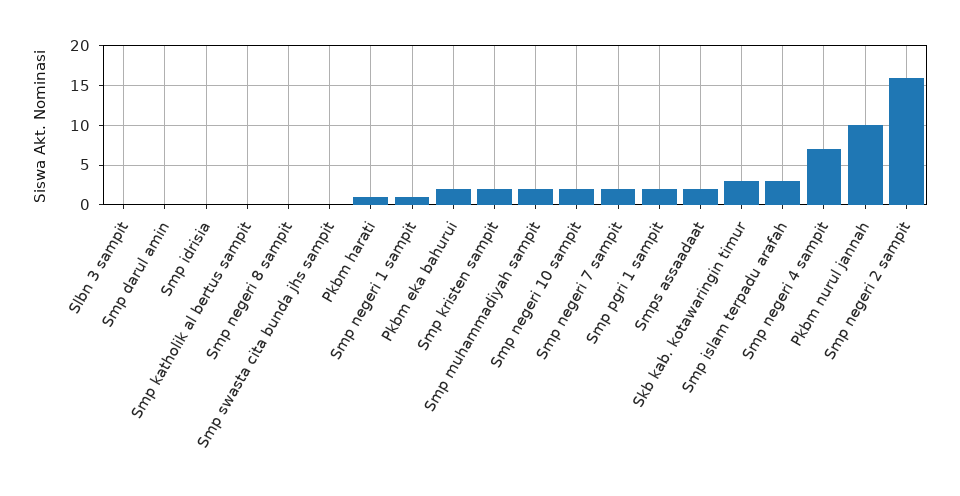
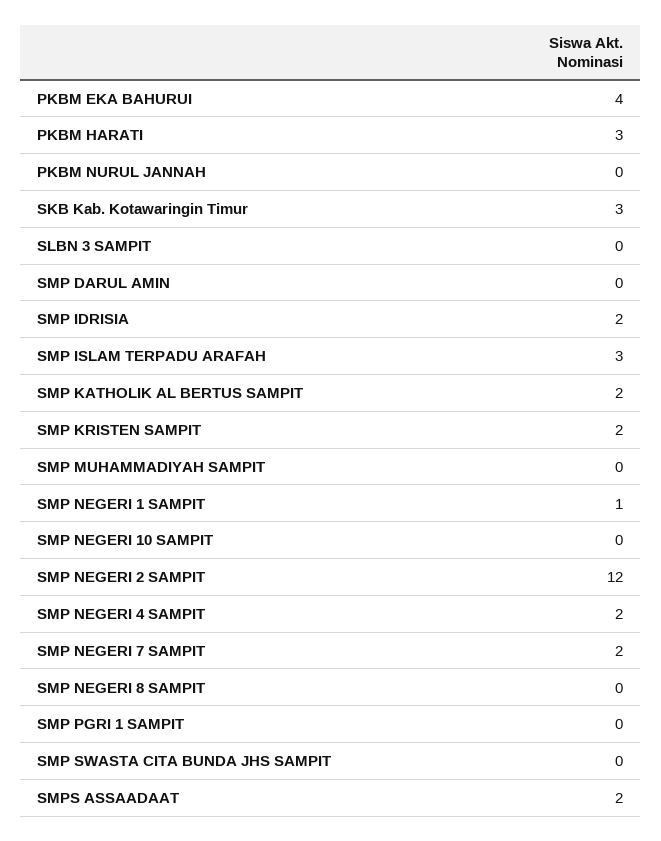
  {
    "Slbn 3 sampit": 0,
    "Smp darul amin": 0,
-   "Smp idrisia": 0,
+   "Smp idrisia": 2,
-   "Smp katholik al bertus sampit": 0,
+   "Smp katholik al bertus sampit": 2,
    "Smp negeri 8 sampit": 0,
    "Smp swasta cita bunda jhs sampit": 0,
-   "Pkbm harati": 1,
+   "Pkbm harati": 3,
    "Smp negeri 1 sampit": 1,
-   "Pkbm eka bahurui": 2,
+   "Pkbm eka bahurui": 4,
    "Smp kristen sampit": 2,
-   "Smp muhammadiyah sampit": 2,
+   "Smp muhammadiyah sampit": 0,
-   "Smp negeri 10 sampit": 2,
+   "Smp negeri 10 sampit": 0,
    "Smp negeri 7 sampit": 2,
-   "Smp pgri 1 sampit": 2,
+   "Smp pgri 1 sampit": 0,
    "Smps assaadaat": 2,
    "Skb kab. kotawaringin timur": 3,
    "Smp islam terpadu arafah": 3,
-   "Smp negeri 4 sampit": 7,
+   "Smp negeri 4 sampit": 2,
-   "Pkbm nurul jannah": 10,
+   "Pkbm nurul jannah": 0,
-   "Smp negeri 2 sampit": 16
+   "Smp negeri 2 sampit": 12
  }

